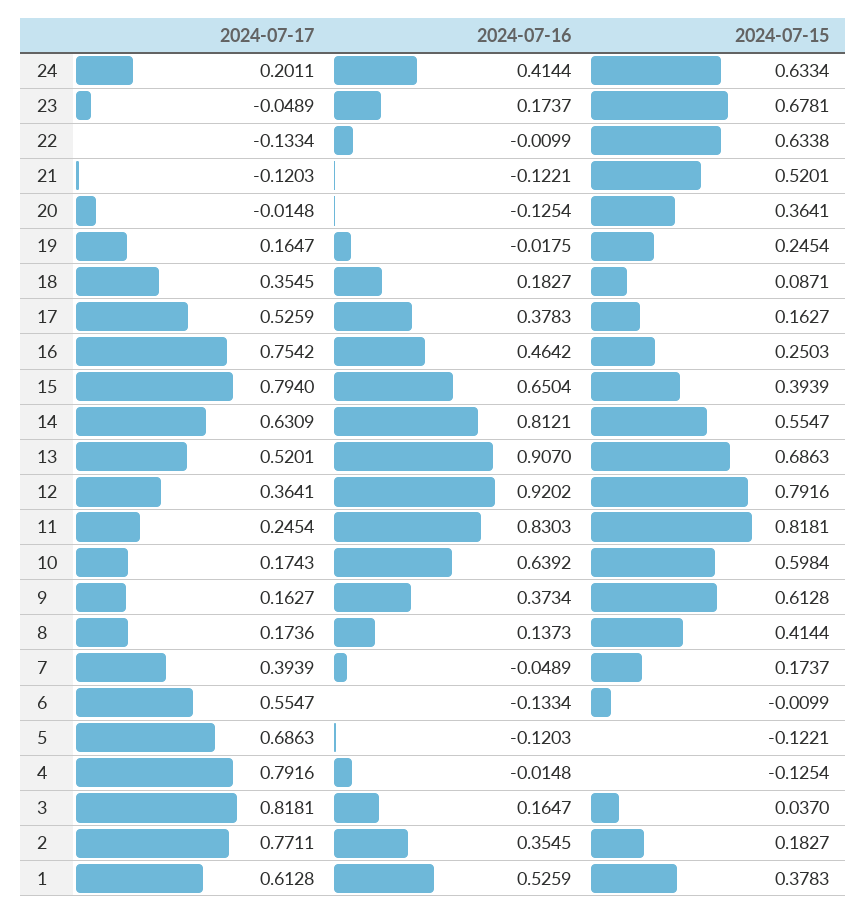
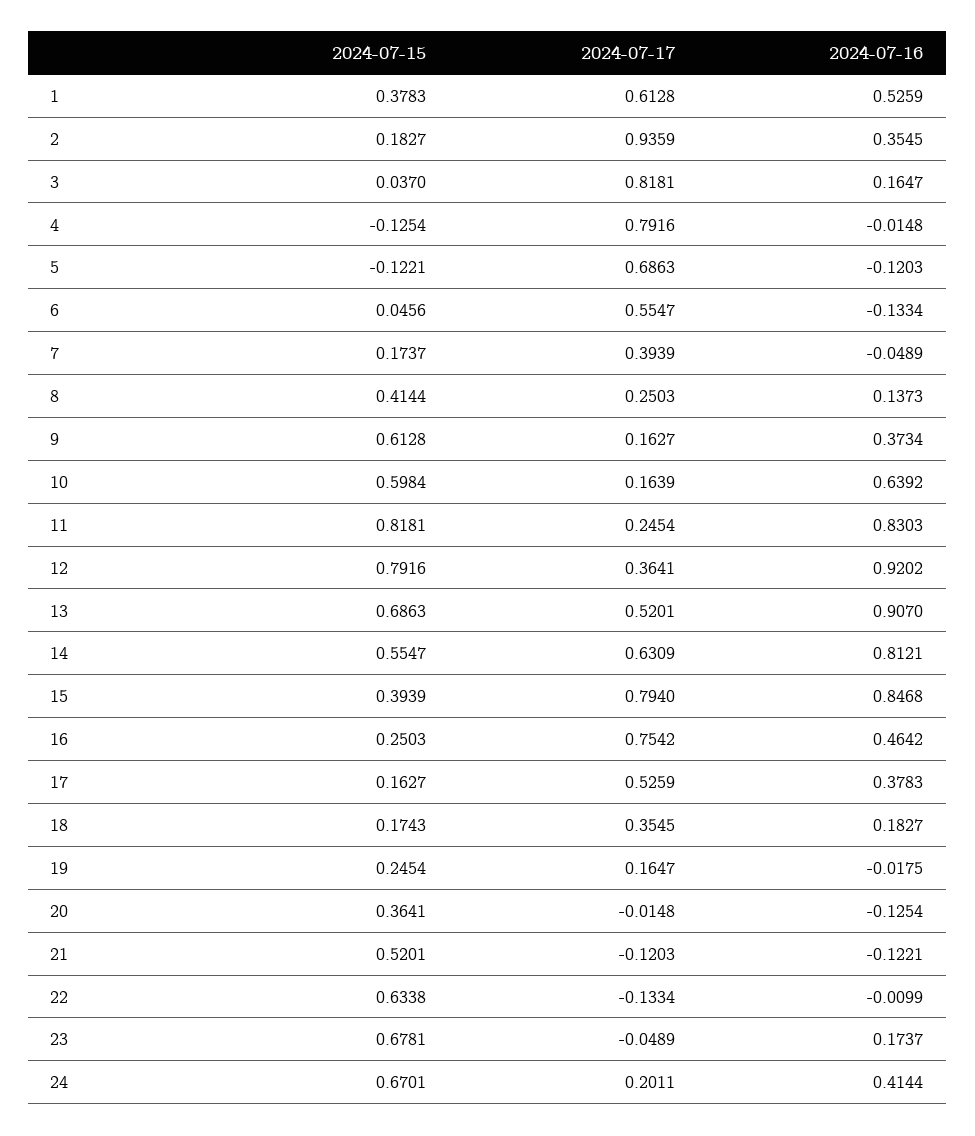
  {
    "2024-07-17": {
      "24": 0.2011,
      "23": -0.0489,
      "22": -0.1334,
      "21": -0.1203,
      "20": -0.0148,
      "19": 0.1647,
      "18": 0.3545,
      "17": 0.5259,
      "16": 0.7542,
      "15": 0.794,
      "14": 0.6309,
      "13": 0.5201,
      "12": 0.3641,
      "11": 0.2454,
-     "10": 0.1743,
+     "10": 0.1639,
      "9": 0.1627,
-     "8": 0.1736,
+     "8": 0.2503,
      "7": 0.3939,
      "6": 0.5547,
      "5": 0.6863,
      "4": 0.7916,
      "3": 0.8181,
-     "2": 0.7711,
+     "2": 0.9359,
      "1": 0.6128
    },
    "2024-07-16": {
      "24": 0.4144,
      "23": 0.1737,
      "22": -0.0099,
      "21": -0.1221,
      "20": -0.1254,
      "19": -0.0175,
      "18": 0.1827,
      "17": 0.3783,
      "16": 0.4642,
-     "15": 0.6504,
+     "15": 0.8468,
      "14": 0.8121,
      "13": 0.907,
      "12": 0.9202,
      "11": 0.8303,
      "10": 0.6392,
      "9": 0.3734,
      "8": 0.1373,
      "7": -0.0489,
      "6": -0.1334,
      "5": -0.1203,
      "4": -0.0148,
      "3": 0.1647,
      "2": 0.3545,
      "1": 0.5259
    },
    "2024-07-15": {
-     "24": 0.6334,
+     "24": 0.6701,
      "23": 0.6781,
      "22": 0.6338,
      "21": 0.5201,
      "20": 0.3641,
      "19": 0.2454,
-     "18": 0.0871,
+     "18": 0.1743,
      "17": 0.1627,
      "16": 0.2503,
      "15": 0.3939,
      "14": 0.5547,
      "13": 0.6863,
      "12": 0.7916,
      "11": 0.8181,
      "10": 0.5984,
      "9": 0.6128,
      "8": 0.4144,
      "7": 0.1737,
-     "6": -0.0099,
+     "6": 0.0456,
      "5": -0.1221,
      "4": -0.1254,
      "3": 0.037,
      "2": 0.1827,
      "1": 0.3783
    }
  }

